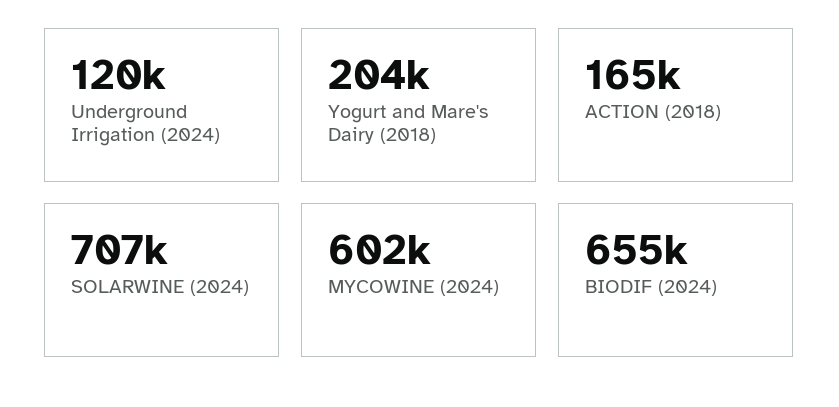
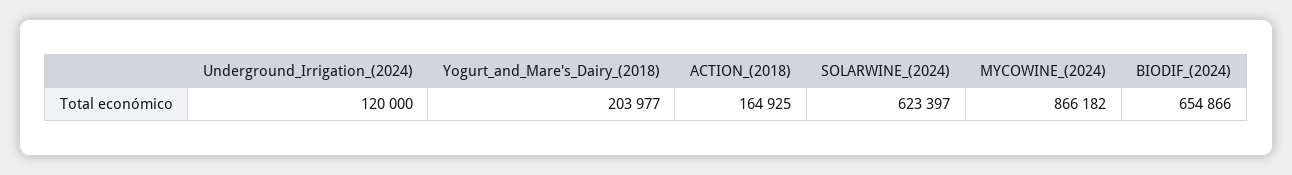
  {
    "Underground Irrigation (2024)": 120000,
    "Yogurt and Mare's Dairy (2018)": 203977,
    "ACTION (2018)": 164925,
-   "SOLARWINE (2024)": 707000,
+   "SOLARWINE (2024)": 623397,
-   "MYCOWINE (2024)": 602000,
+   "MYCOWINE (2024)": 866182,
    "BIODIF (2024)": 654866
  }

